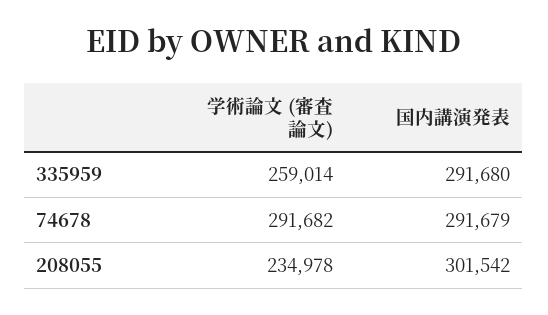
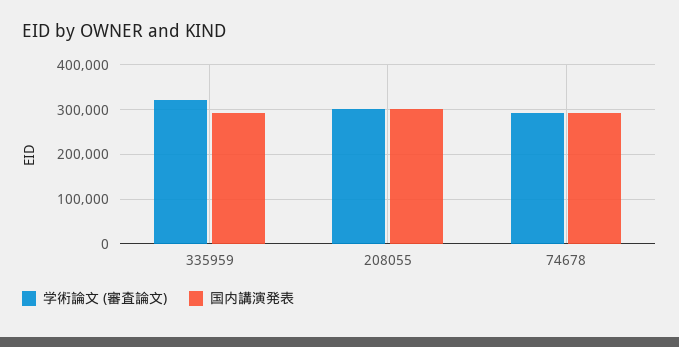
  {
    "学術論文 (審査論文)": {
-     "335959": 259014,
+     "335959": 320000,
      "74678": 291682,
-     "208055": 234978
+     "208055": 300000
    },
    "国内講演発表": {
      "335959": 291680,
      "74678": 291679,
      "208055": 301542
    }
  }

